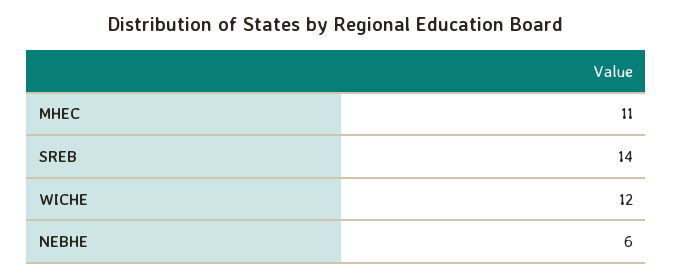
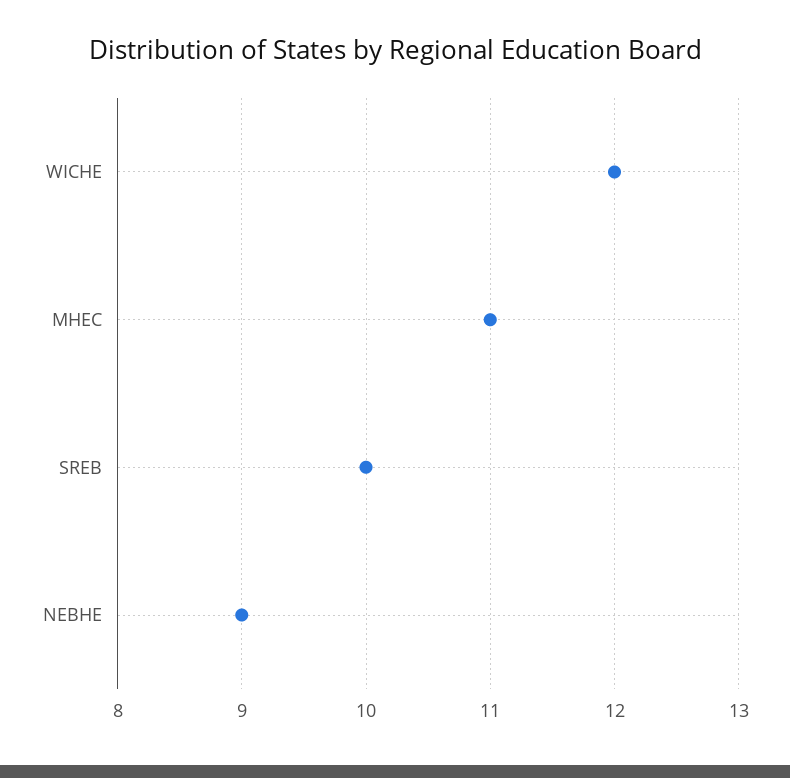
  {
    "MHEC": 11,
-   "SREB": 14,
+   "SREB": 10,
    "WICHE": 12,
-   "NEBHE": 6
+   "NEBHE": 9
  }

